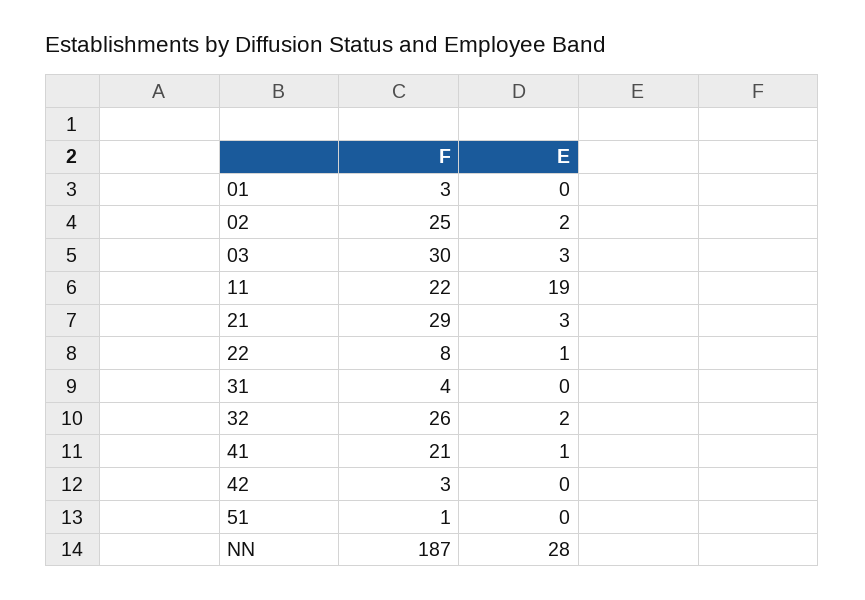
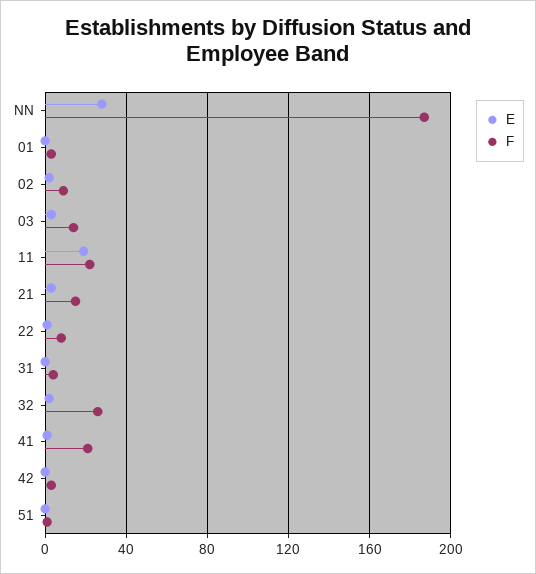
  {
    "F": {
      "01": 3,
-     "02": 25,
+     "02": 10,
-     "03": 30,
+     "03": 15,
      "11": 22,
-     "21": 29,
+     "21": 15,
      "22": 8,
      "31": 4,
      "32": 26,
      "41": 21,
      "42": 3,
      "51": 1,
      "NN": 187
    },
    "E": {
      "01": 0,
      "02": 2,
      "03": 3,
      "11": 19,
      "21": 3,
      "22": 1,
      "31": 0,
      "32": 2,
      "41": 1,
      "42": 0,
      "51": 0,
      "NN": 28
    }
  }

